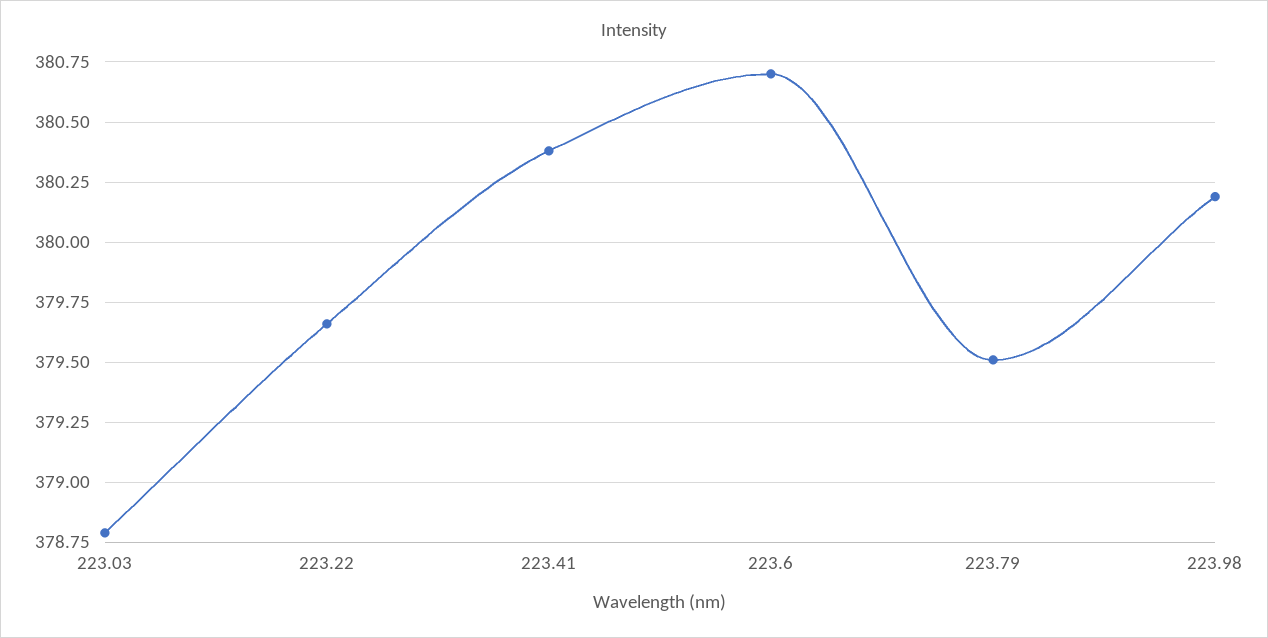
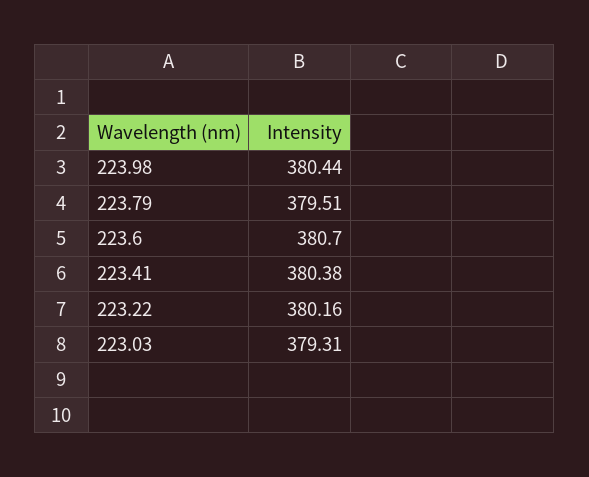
  {
-   "223.03": 378.8,
+   "223.03": 379.31,
-   "223.22": 379.65,
+   "223.22": 380.16,
    "223.41": 380.38,
    "223.6": 380.7,
    "223.79": 379.51,
-   "223.98": 380.2
+   "223.98": 380.44
  }

